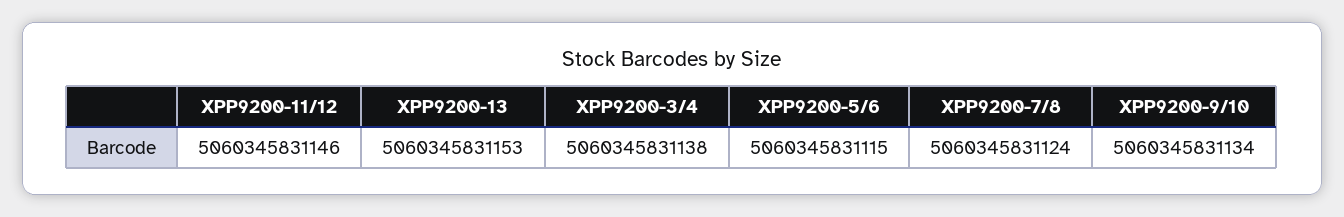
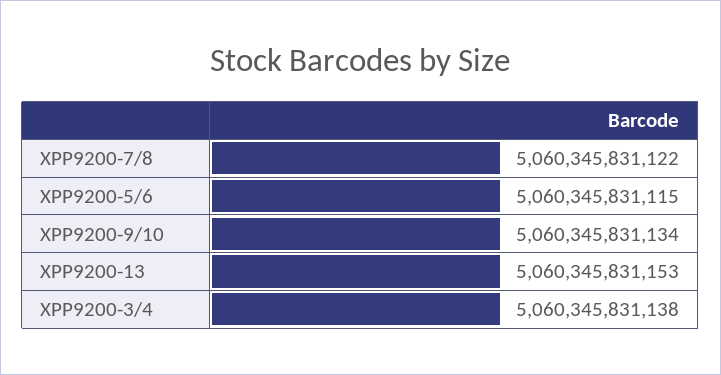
  {
-   "XPP9200-11/12": 5060345831146,
    "XPP9200-13": 5060345831153,
    "XPP9200-3/4": 5060345831138,
    "XPP9200-5/6": 5060345831115,
-   "XPP9200-7/8": 5060345831124,
+   "XPP9200-7/8": 5060345831122,
    "XPP9200-9/10": 5060345831134
  }

